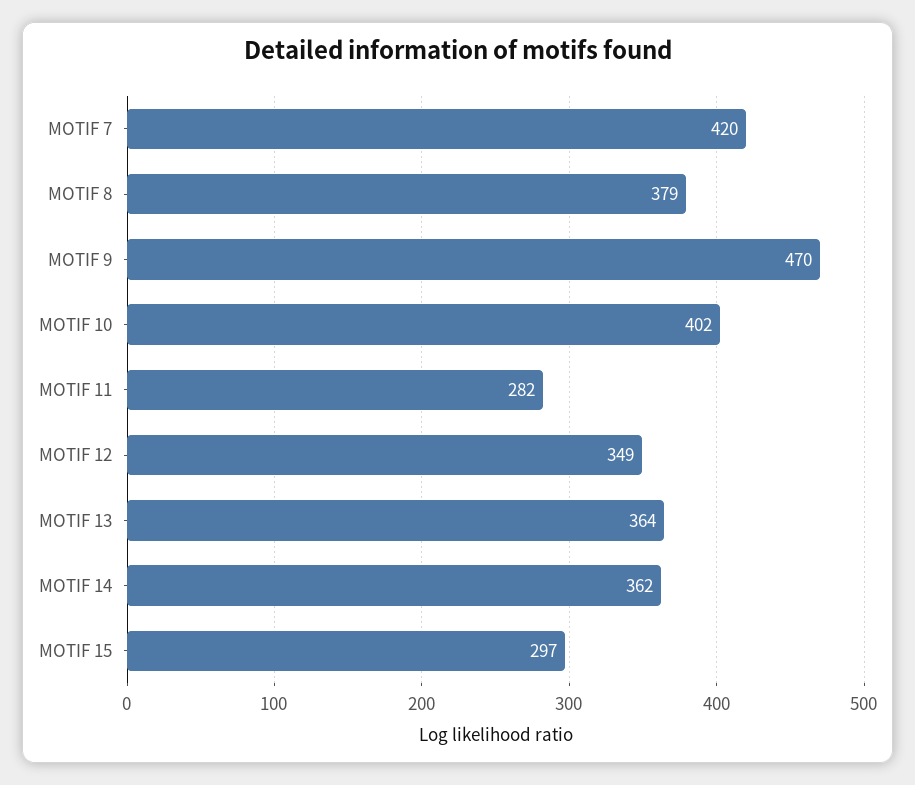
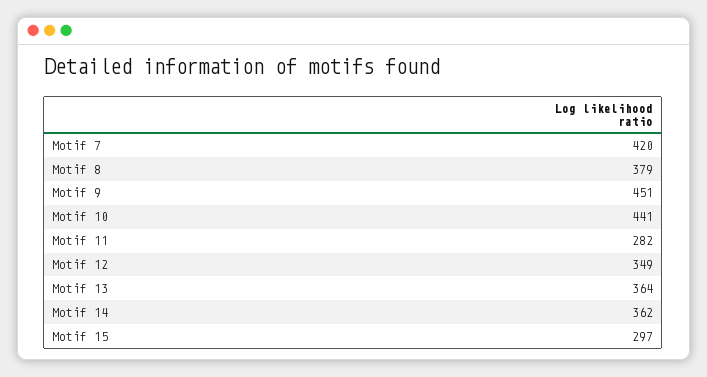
  {
    "MOTIF 7": 420,
    "MOTIF 8": 379,
-   "MOTIF 9": 470,
+   "MOTIF 9": 451,
-   "MOTIF 10": 402,
+   "MOTIF 10": 441,
    "MOTIF 11": 282,
    "MOTIF 12": 349,
    "MOTIF 13": 364,
    "MOTIF 14": 362,
    "MOTIF 15": 297
  }

